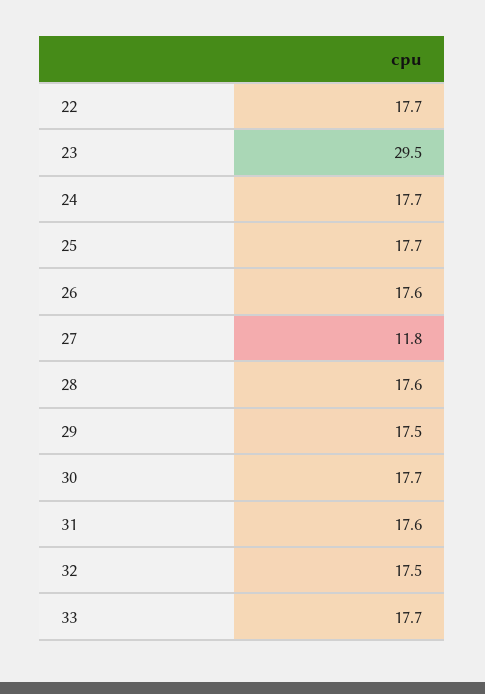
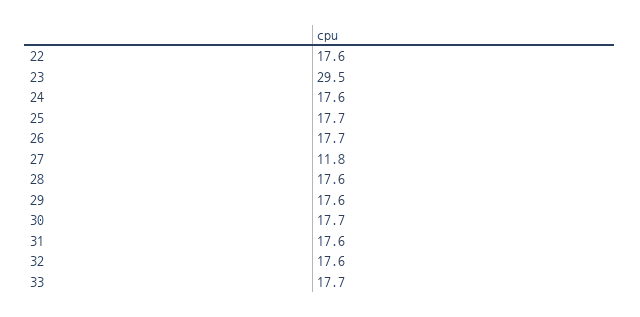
  {
-   "22": 17.7,
+   "22": 17.6,
    "23": 29.5,
-   "24": 17.7,
+   "24": 17.6,
    "25": 17.7,
-   "26": 17.6,
+   "26": 17.7,
    "27": 11.8,
    "28": 17.6,
-   "29": 17.5,
+   "29": 17.6,
    "30": 17.7,
    "31": 17.6,
-   "32": 17.5,
+   "32": 17.6,
    "33": 17.7
  }

